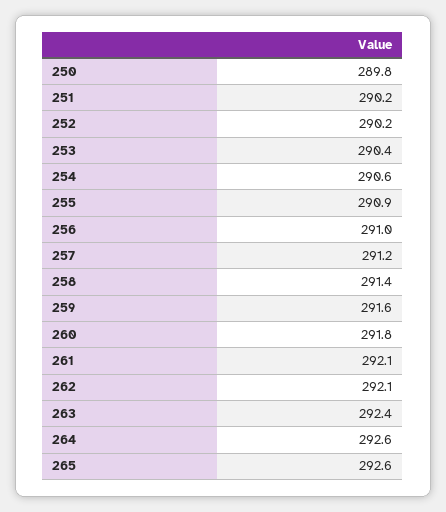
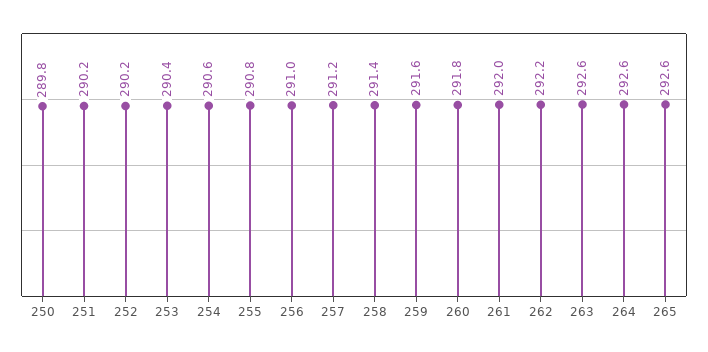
  {
    "250": 289.8,
    "251": 290.2,
    "252": 290.2,
    "253": 290.4,
    "254": 290.6,
-   "255": 290.9,
+   "255": 290.8,
    "256": 291,
    "257": 291.2,
    "258": 291.4,
    "259": 291.6,
    "260": 291.8,
-   "261": 292.1,
+   "261": 292,
-   "262": 292.1,
+   "262": 292.2,
-   "263": 292.4,
+   "263": 292.6,
    "264": 292.6,
    "265": 292.6
  }

